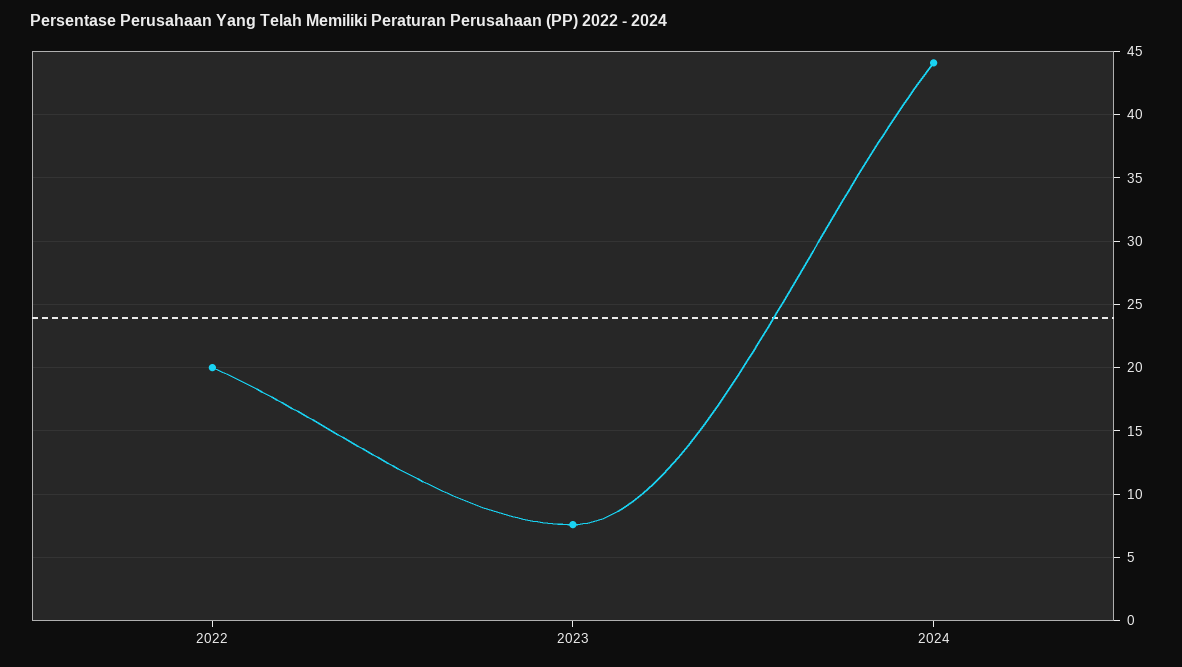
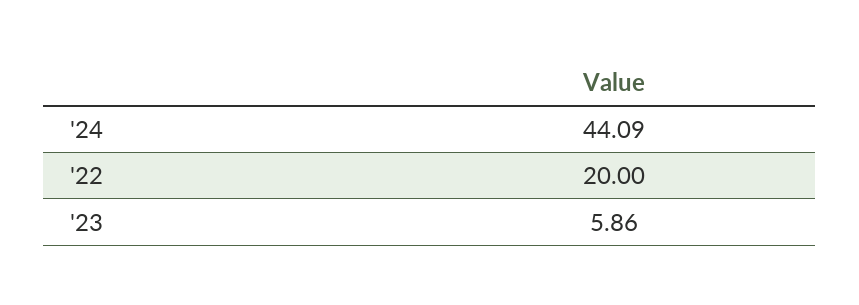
  {
    "2022": 20,
-   "2023": 7.5,
+   "2023": 5.86,
    "2024": 44.09
  }

